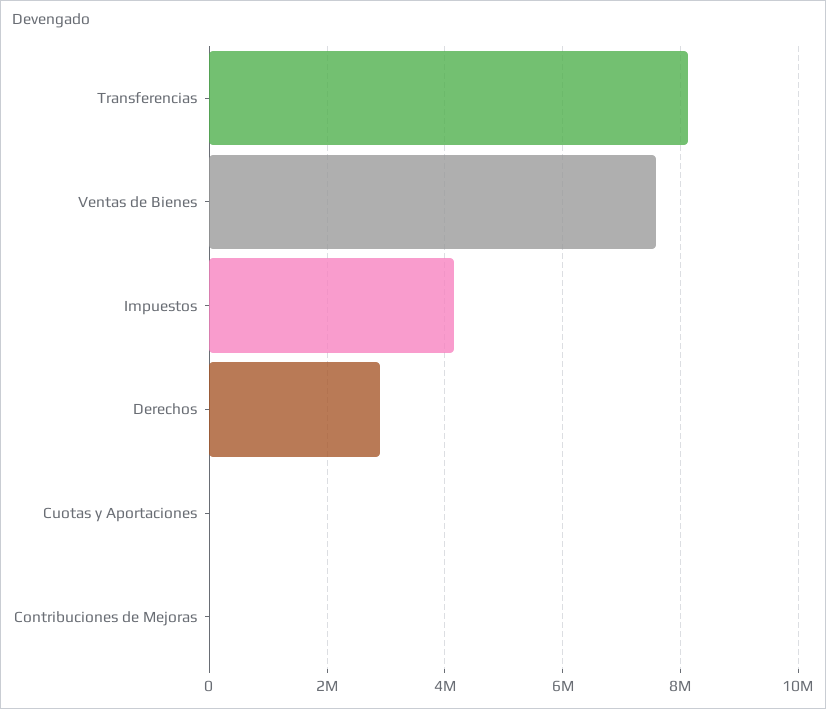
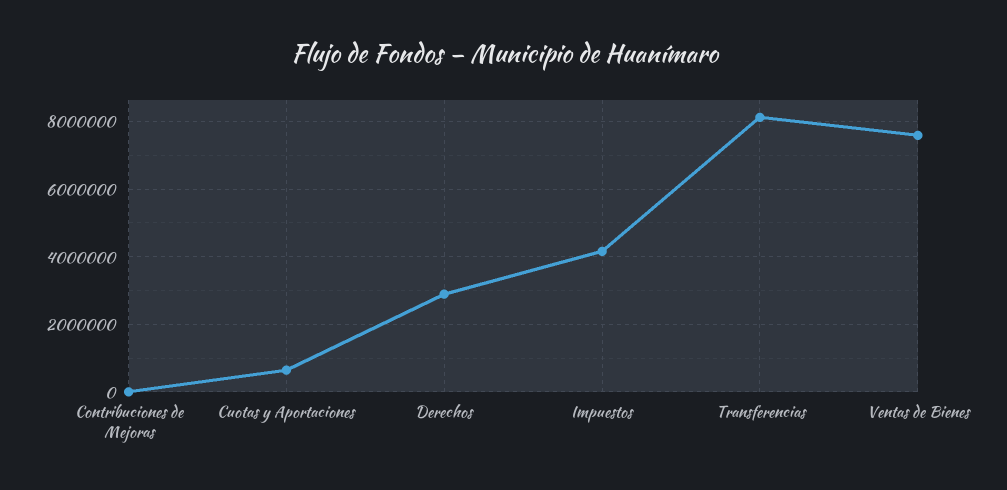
  {
    "Transferencias": 8200000,
    "Ventas de Bienes": 7600000,
    "Impuestos": 4200000,
    "Derechos": 2800000,
-   "Cuotas y Aportaciones": 0,
+   "Cuotas y Aportaciones": 600000,
    "Contribuciones de Mejoras": 0
  }

